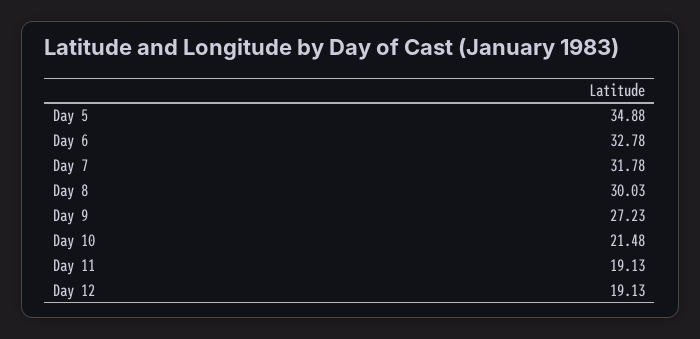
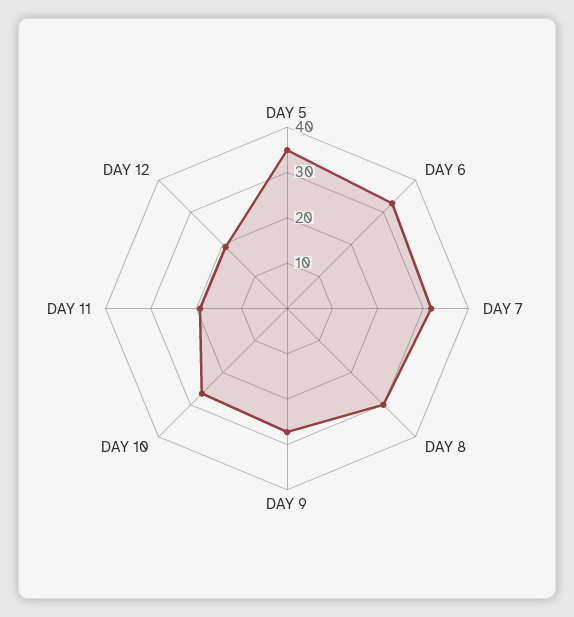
  {
    "Day 5": 34.88,
    "Day 6": 32.78,
    "Day 7": 31.78,
    "Day 8": 30.03,
    "Day 9": 27.23,
-   "Day 10": 21.48,
+   "Day 10": 26,
    "Day 11": 19.13,
    "Day 12": 19.13
  }

